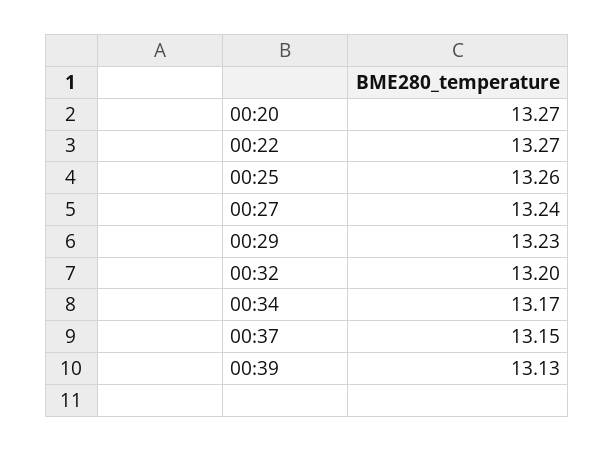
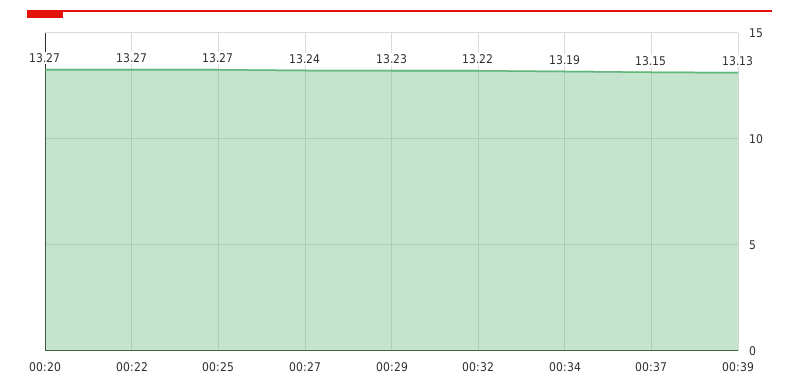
  {
    "00:20": 13.27,
    "00:22": 13.27,
-   "00:25": 13.26,
+   "00:25": 13.27,
    "00:27": 13.24,
    "00:29": 13.23,
-   "00:32": 13.2,
+   "00:32": 13.22,
-   "00:34": 13.17,
+   "00:34": 13.19,
    "00:37": 13.15,
    "00:39": 13.13
  }

